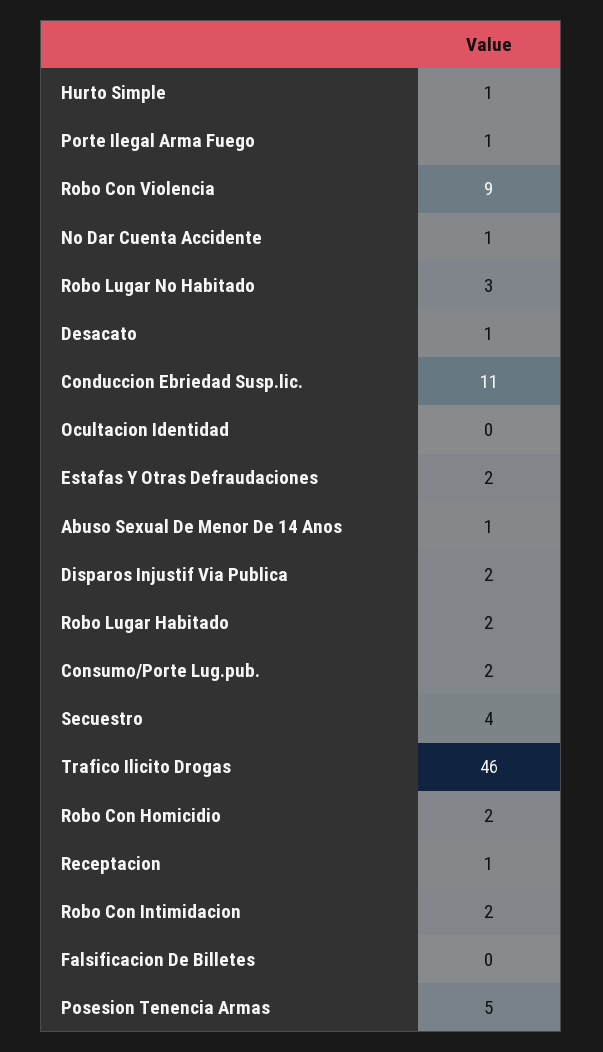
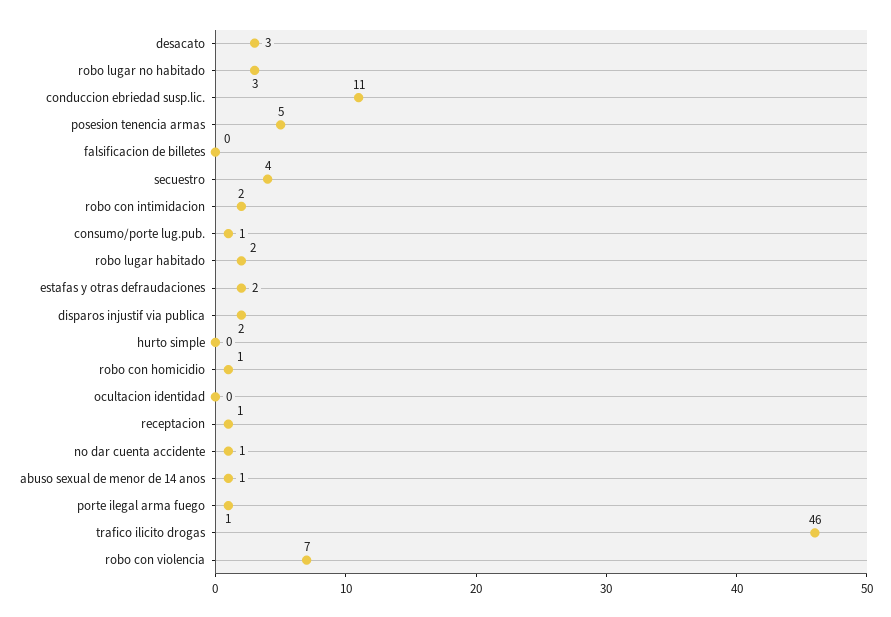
  {
-   "Hurto Simple": 1,
+   "Hurto Simple": 0,
    "Porte Ilegal Arma Fuego": 1,
-   "Robo Con Violencia": 9,
+   "Robo Con Violencia": 7,
    "No Dar Cuenta Accidente": 1,
    "Robo Lugar No Habitado": 3,
-   "Desacato": 1,
+   "Desacato": 3,
    "Conduccion Ebriedad Susp.lic.": 11,
    "Ocultacion Identidad": 0,
    "Estafas Y Otras Defraudaciones": 2,
    "Abuso Sexual De Menor De 14 Anos": 1,
    "Disparos Injustif Via Publica": 2,
    "Robo Lugar Habitado": 2,
-   "Consumo/Porte Lug.pub.": 2,
+   "Consumo/Porte Lug.pub.": 1,
    "Secuestro": 4,
    "Trafico Ilicito Drogas": 46,
-   "Robo Con Homicidio": 2,
+   "Robo Con Homicidio": 1,
    "Receptacion": 1,
    "Robo Con Intimidacion": 2,
    "Falsificacion De Billetes": 0,
    "Posesion Tenencia Armas": 5
  }

